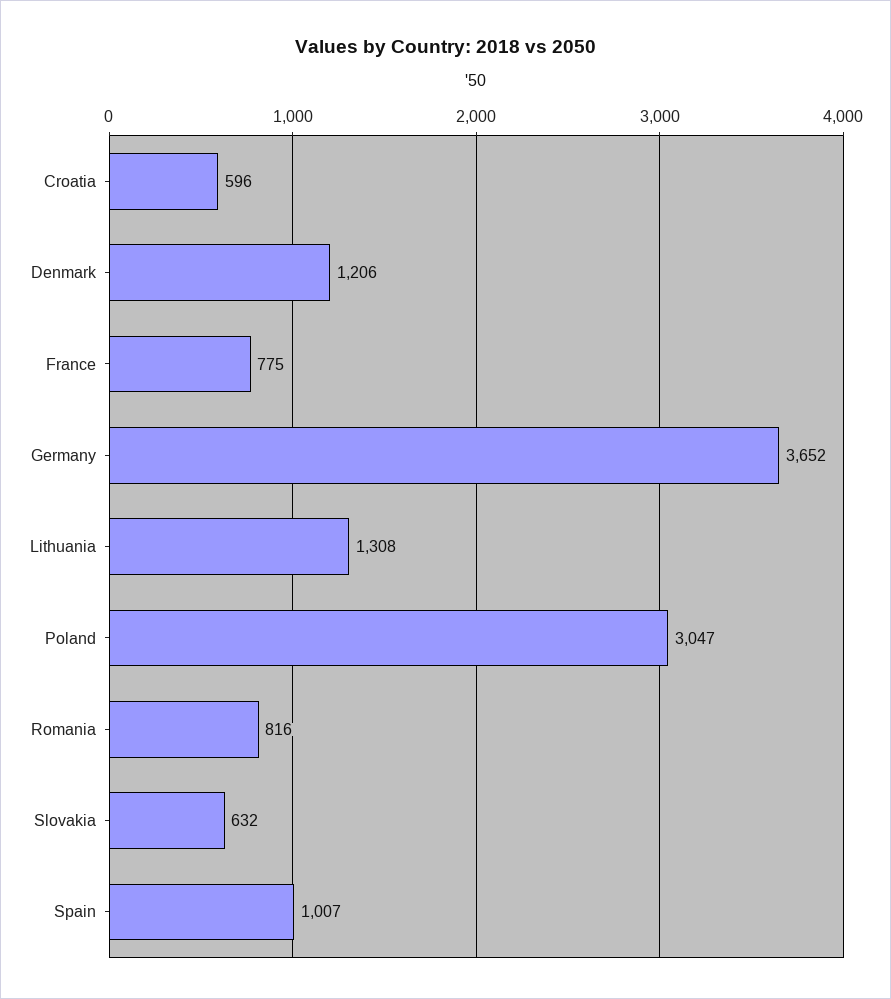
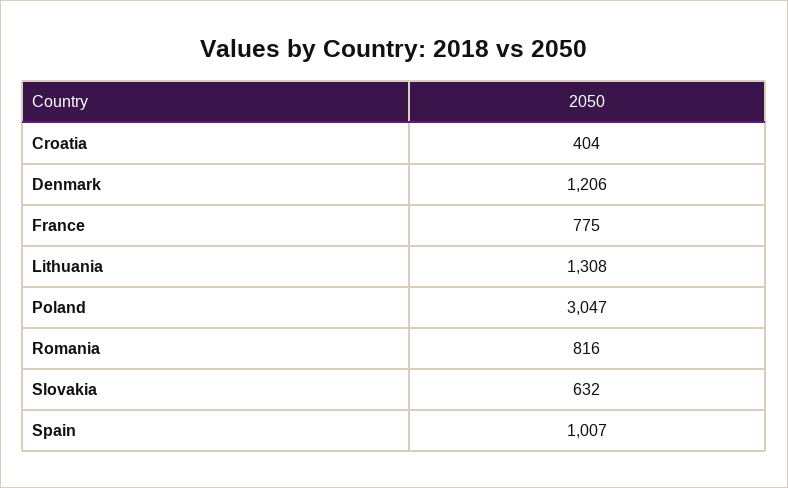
  {
-   "Croatia": 596,
+   "Croatia": 404,
    "Denmark": 1206,
    "France": 775,
-   "Germany": 3652,
    "Lithuania": 1308,
    "Poland": 3047,
    "Romania": 816,
    "Slovakia": 632,
    "Spain": 1007
  }

